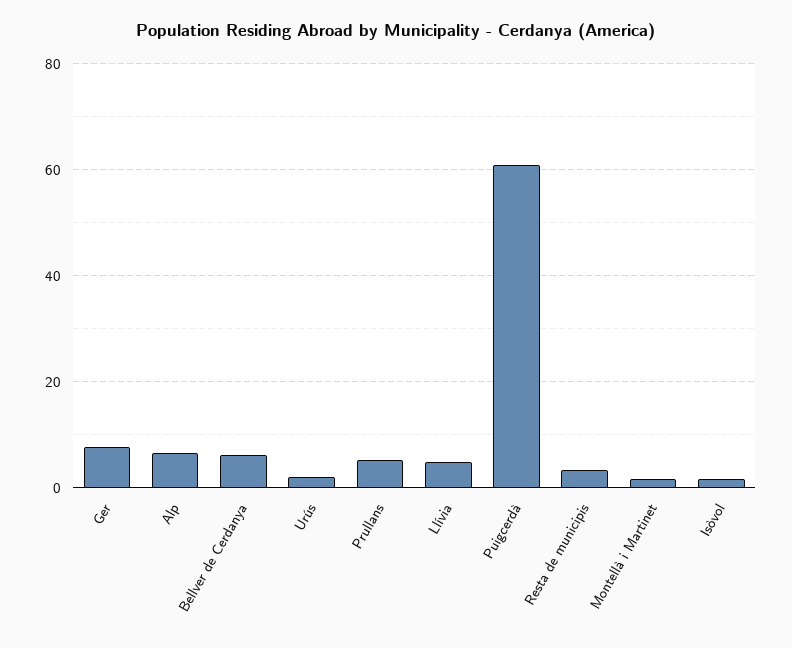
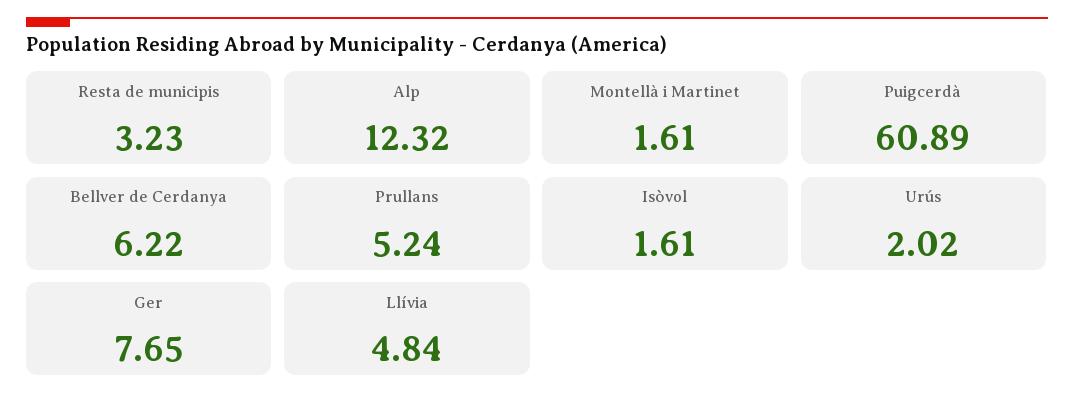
  {
    "Ger": 7.65,
-   "Alp": 6,
+   "Alp": 12.32,
    "Bellver de Cerdanya": 6.22,
    "Urús": 2.02,
    "Prullans": 5.24,
    "Llívia": 4.84,
    "Puigcerdà": 60.89,
    "Resta de municipis": 3.23,
    "Montellà i Martinet": 1.61,
    "Isòvol": 1.61
  }

